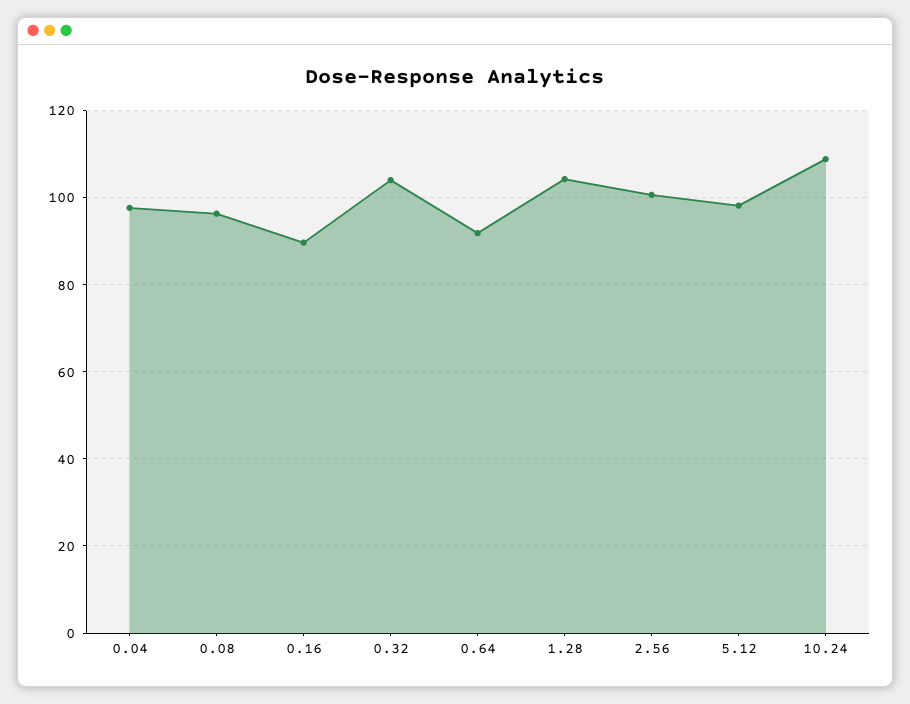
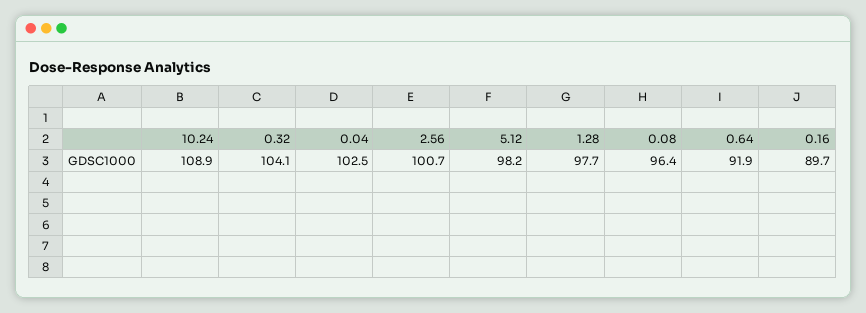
  {
-   "0.04": 98,
+   "0.04": 102.5,
    "0.08": 96.4,
    "0.16": 89.7,
    "0.32": 104.1,
    "0.64": 91.9,
-   "1.28": 104,
+   "1.28": 97.7,
    "2.56": 100.7,
    "5.12": 98.2,
    "10.24": 108.9
  }

